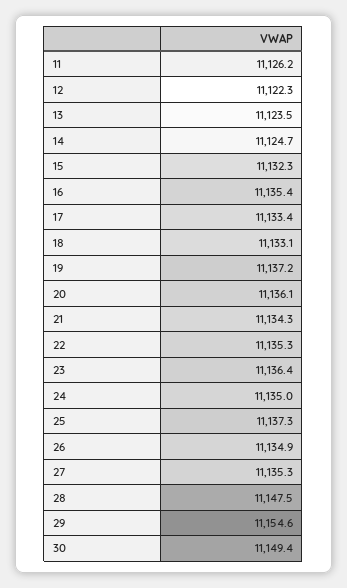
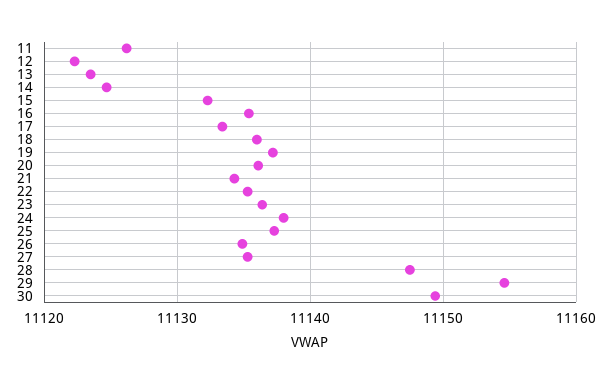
  {
    "11": 11126.2,
    "12": 11122.3,
    "13": 11123.5,
    "14": 11124.7,
    "15": 11132.3,
    "16": 11135.4,
    "17": 11133.4,
-   "18": 11133.1,
+   "18": 11136,
    "19": 11137.2,
    "20": 11136.1,
    "21": 11134.3,
    "22": 11135.3,
    "23": 11136.4,
-   "24": 11135,
+   "24": 11138,
    "25": 11137.3,
    "26": 11134.9,
    "27": 11135.3,
    "28": 11147.5,
    "29": 11154.6,
    "30": 11149.4
  }

